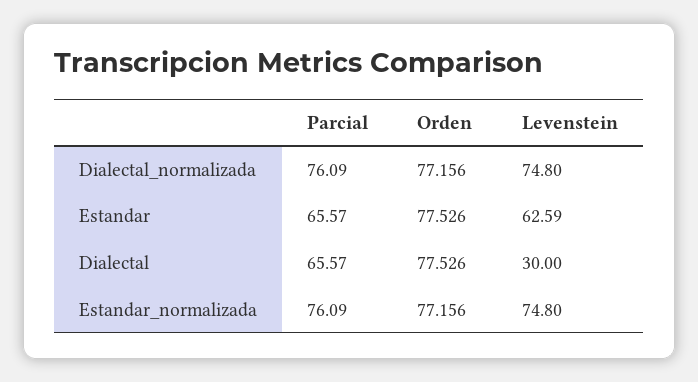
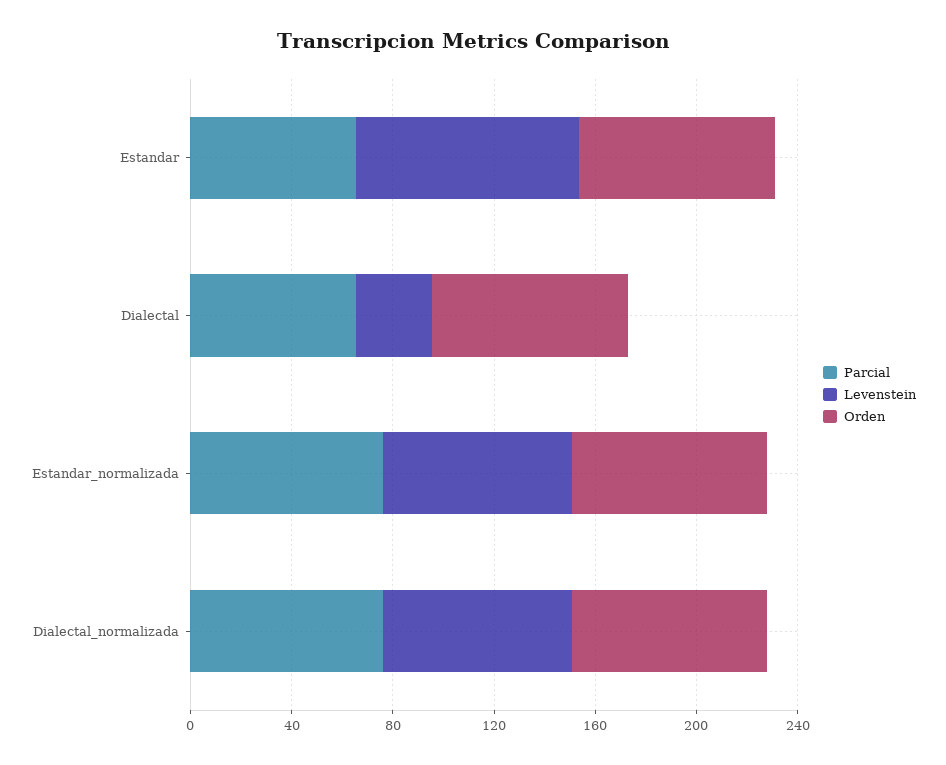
  {
    "Parcial": {
      "Dialectal_normalizada": 76.09,
      "Estandar": 65.57,
      "Dialectal": 65.57,
      "Estandar_normalizada": 76.09
    },
    "Orden": {
      "Dialectal_normalizada": 77.156,
      "Estandar": 77.526,
      "Dialectal": 77.526,
      "Estandar_normalizada": 77.156
    },
    "Levenstein": {
      "Dialectal_normalizada": 74.8,
-     "Estandar": 62.59,
+     "Estandar": 90,
      "Dialectal": 30,
      "Estandar_normalizada": 74.8
    }
  }

